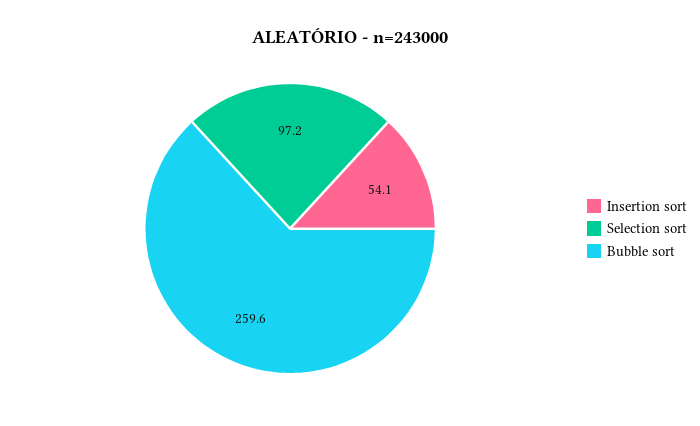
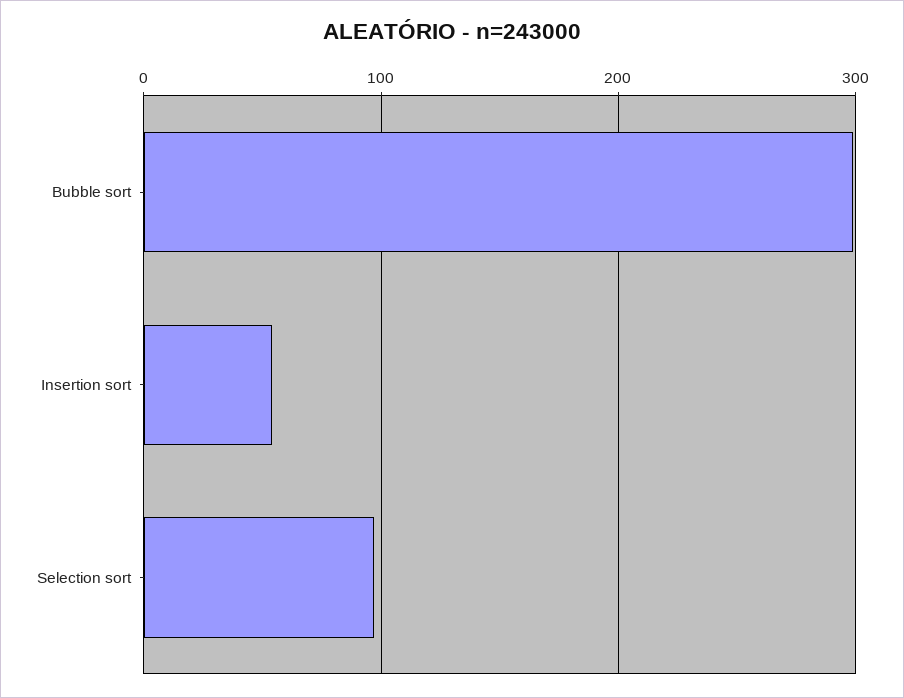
  {
    "Insertion sort": 54.1,
    "Selection sort": 97.2,
-   "Bubble sort": 259.6
+   "Bubble sort": 300
  }

